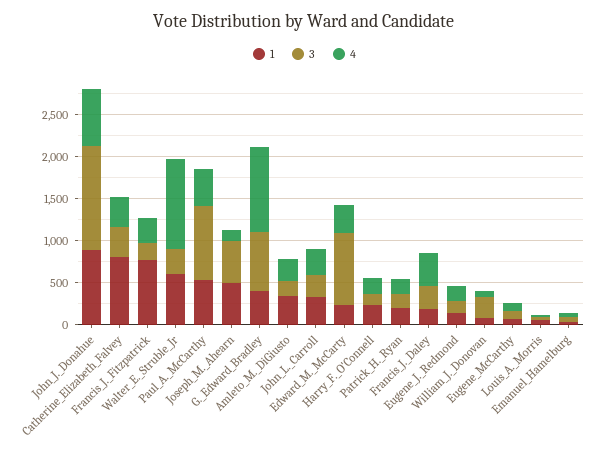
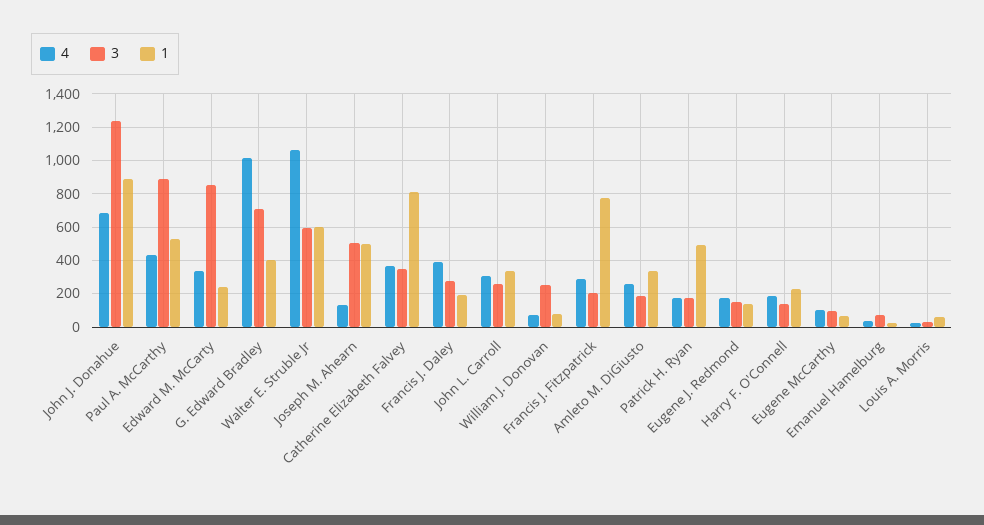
  {
    "1": {
      "John_J._Donahue": 900,
      "Catherine_Elizabeth_Falvey": 800,
      "Francis_J._Fitzpatrick": 800,
      "Walter_E._Struble_Jr": 600,
      "Paul_A._McCarthy": 550,
      "Joseph_M._Ahearn": 500,
      "G._Edward_Bradley": 400,
      "Amleto_M._DiGiusto": 350,
      "John_L._Carroll": 350,
      "Edward_M._McCarty": 250,
      "Harry_F._O'Connell": 250,
-     "Patrick_H._Ryan": 200,
+     "Patrick_H._Ryan": 500,
      "Francis_J._Daley": 200,
      "Eugene_J._Redmond": 150,
      "William_J._Donovan": 100,
      "Eugene_McCarthy": 50,
      "Louis_A._Morris": 50,
      "Emanuel_Hamelburg": 50
    },
    "3": {
      "John_J._Donahue": 1250,
      "Catherine_Elizabeth_Falvey": 350,
      "Francis_J._Fitzpatrick": 200,
-     "Walter_E._Struble_Jr": 300,
+     "Walter_E._Struble_Jr": 600,
      "Paul_A._McCarthy": 900,
      "Joseph_M._Ahearn": 500,
      "G._Edward_Bradley": 700,
      "Amleto_M._DiGiusto": 200,
      "John_L._Carroll": 250,
      "Edward_M._McCarty": 850,
      "Harry_F._O'Connell": 150,
      "Patrick_H._Ryan": 150,
      "Francis_J._Daley": 250,
      "Eugene_J._Redmond": 150,
      "William_J._Donovan": 250,
      "Eugene_McCarthy": 100,
      "Louis_A._Morris": 50,
      "Emanuel_Hamelburg": 50
    },
    "4": {
      "John_J._Donahue": 700,
      "Catherine_Elizabeth_Falvey": 350,
      "Francis_J._Fitzpatrick": 300,
      "Walter_E._Struble_Jr": 1050,
      "Paul_A._McCarthy": 450,
      "Joseph_M._Ahearn": 150,
      "G._Edward_Bradley": 1000,
      "Amleto_M._DiGiusto": 250,
      "John_L._Carroll": 300,
      "Edward_M._McCarty": 350,
      "Harry_F._O'Connell": 200,
      "Patrick_H._Ryan": 200,
      "Francis_J._Daley": 400,
      "Eugene_J._Redmond": 150,
      "William_J._Donovan": 50,
      "Eugene_McCarthy": 100,
      "Louis_A._Morris": 50,
      "Emanuel_Hamelburg": 50
    }
  }

